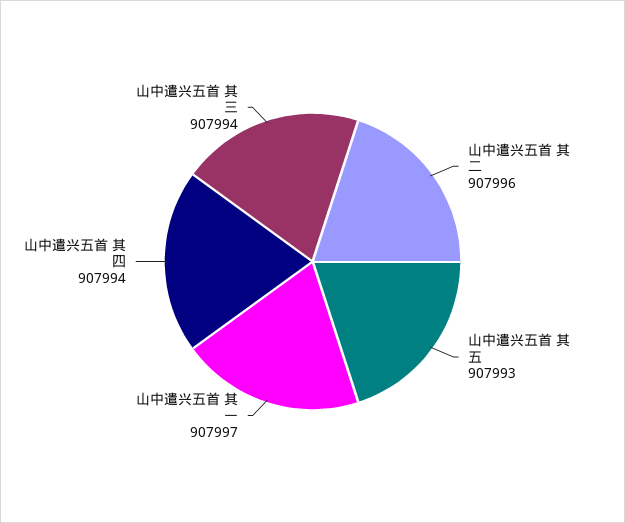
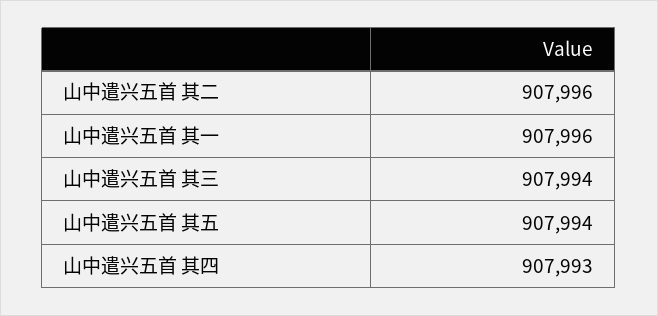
  {
    "山中遣兴五首 其二": 907996,
-   "山中遣兴五首 其五": 907993,
+   "山中遣兴五首 其五": 907994,
-   "山中遣兴五首 其一": 907997,
+   "山中遣兴五首 其一": 907996,
-   "山中遣兴五首 其四": 907994,
+   "山中遣兴五首 其四": 907993,
    "山中遣兴五首 其三": 907994
  }

